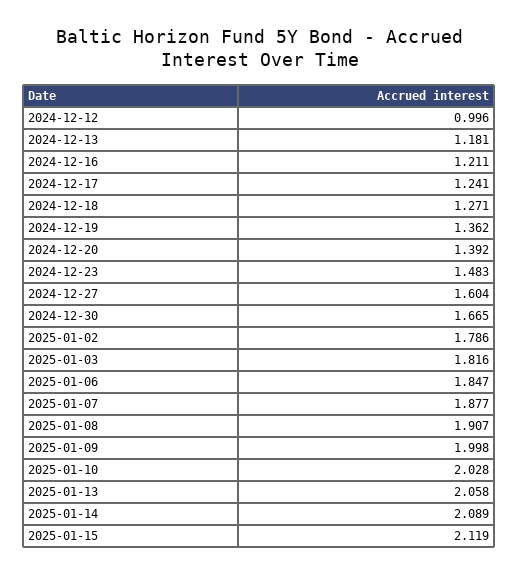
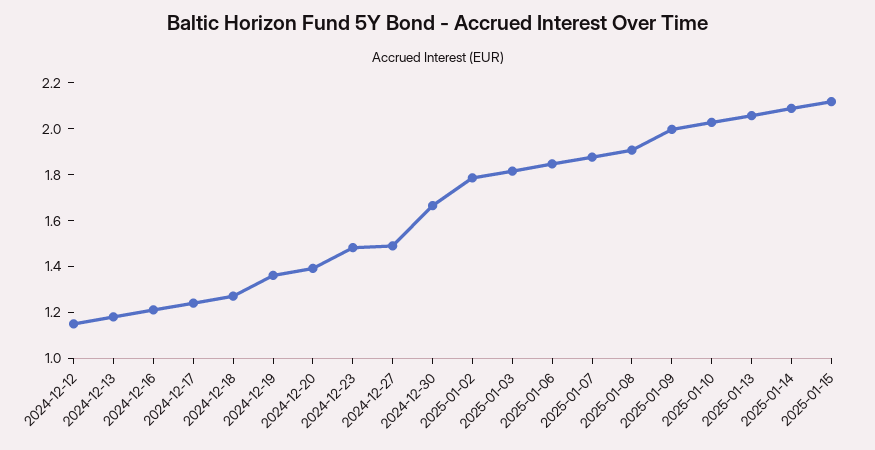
  {
-   "2024-12-12": 0.996,
+   "2024-12-12": 1.15,
    "2024-12-13": 1.181,
    "2024-12-16": 1.211,
    "2024-12-17": 1.241,
    "2024-12-18": 1.271,
    "2024-12-19": 1.362,
    "2024-12-20": 1.392,
    "2024-12-23": 1.483,
-   "2024-12-27": 1.604,
+   "2024-12-27": 1.5,
    "2024-12-30": 1.665,
    "2025-01-02": 1.786,
    "2025-01-03": 1.816,
    "2025-01-06": 1.847,
    "2025-01-07": 1.877,
    "2025-01-08": 1.907,
    "2025-01-09": 1.998,
    "2025-01-10": 2.028,
    "2025-01-13": 2.058,
    "2025-01-14": 2.089,
    "2025-01-15": 2.119
  }

